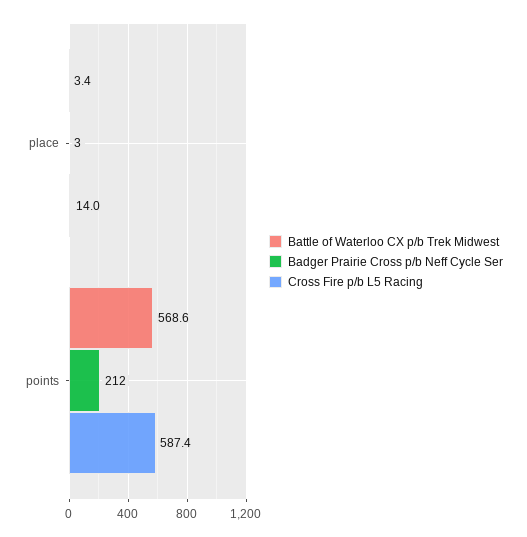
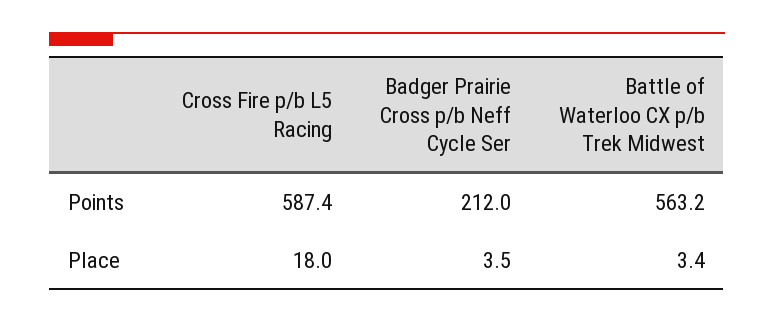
  {
    "Battle of Waterloo CX p/b Trek Midwest": {
      "place": 3.4,
-     "points": 568.6
+     "points": 563.2
    },
    "Badger Prairie Cross p/b Neff Cycle Ser": {
-     "place": 3,
+     "place": 3.5,
      "points": 212
    },
    "Cross Fire p/b L5 Racing": {
-     "place": 14,
+     "place": 18,
      "points": 587.4
    }
  }

